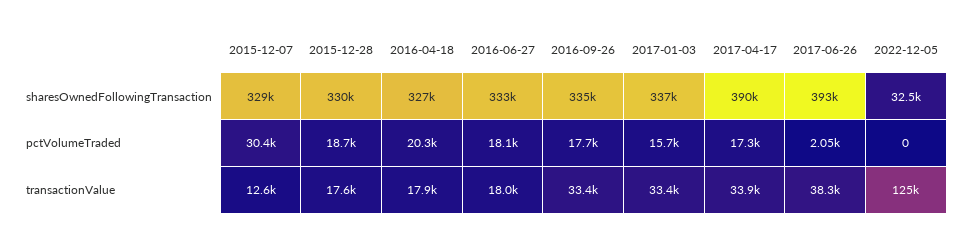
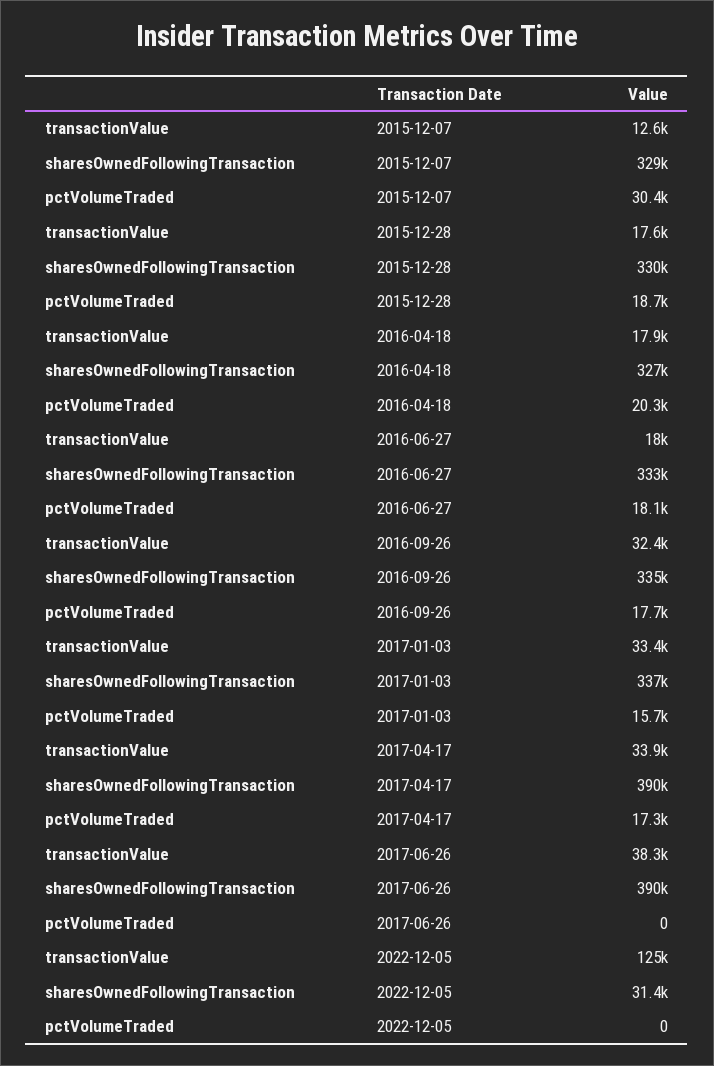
  {
    "2015-12-07": {
      "sharesOwnedFollowingTransaction": 329000,
      "pctVolumeTraded": 30400,
      "transactionValue": 12600
    },
    "2015-12-28": {
      "sharesOwnedFollowingTransaction": 330000,
      "pctVolumeTraded": 18700,
      "transactionValue": 17600
    },
    "2016-04-18": {
      "sharesOwnedFollowingTransaction": 327000,
      "pctVolumeTraded": 20300,
      "transactionValue": 17900
    },
    "2016-06-27": {
      "sharesOwnedFollowingTransaction": 333000,
      "pctVolumeTraded": 18100,
      "transactionValue": 18000
    },
    "2016-09-26": {
      "sharesOwnedFollowingTransaction": 335000,
      "pctVolumeTraded": 17700,
-     "transactionValue": 33400
+     "transactionValue": 32400
    },
    "2017-01-03": {
      "sharesOwnedFollowingTransaction": 337000,
      "pctVolumeTraded": 15700,
      "transactionValue": 33400
    },
    "2017-04-17": {
      "sharesOwnedFollowingTransaction": 390000,
      "pctVolumeTraded": 17300,
      "transactionValue": 33900
    },
    "2017-06-26": {
-     "sharesOwnedFollowingTransaction": 393000,
+     "sharesOwnedFollowingTransaction": 390000,
-     "pctVolumeTraded": 2050,
+     "pctVolumeTraded": 0,
      "transactionValue": 38300
    },
    "2022-12-05": {
-     "sharesOwnedFollowingTransaction": 32500,
+     "sharesOwnedFollowingTransaction": 31400,
      "pctVolumeTraded": 0,
      "transactionValue": 125000
    }
  }

